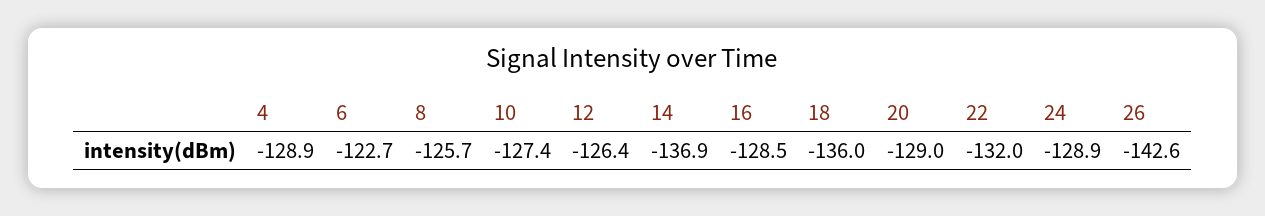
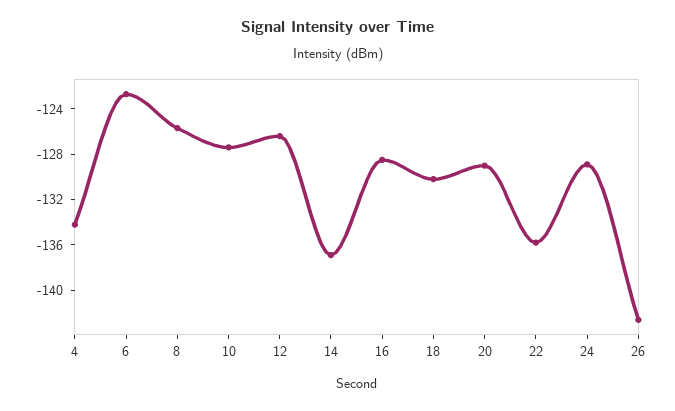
  {
-   "4": -128.9,
+   "4": -134,
    "6": -122.7,
    "8": -125.7,
    "10": -127.4,
    "12": -126.4,
    "14": -136.9,
    "16": -128.5,
-   "18": -136,
+   "18": -130,
    "20": -129,
-   "22": -132,
+   "22": -136,
    "24": -128.9,
    "26": -142.6
  }

